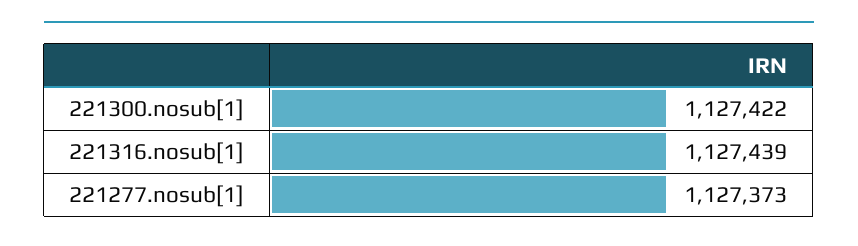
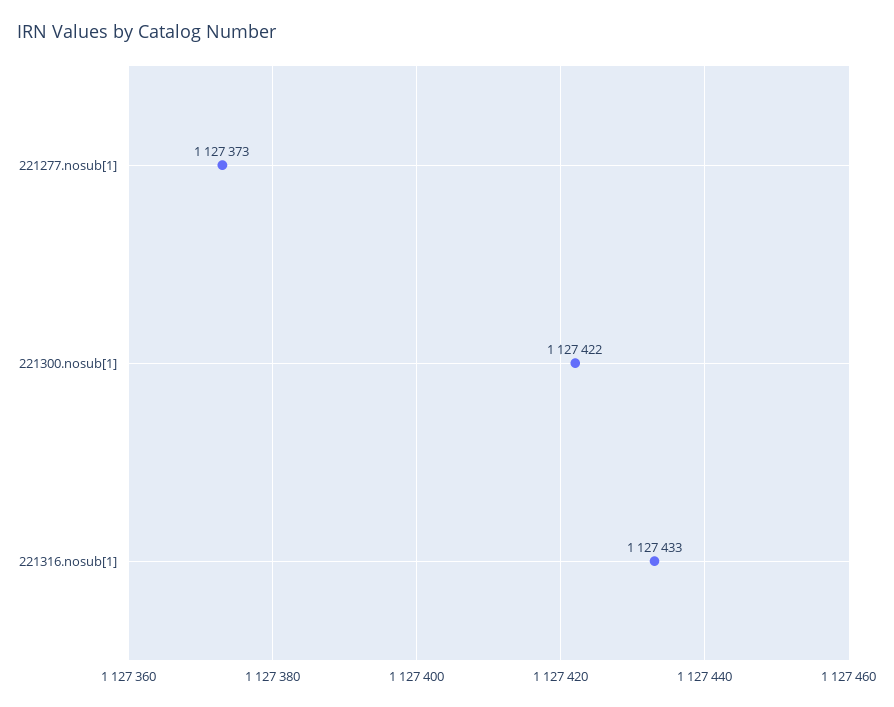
  {
    "221300.nosub[1]": 1127422,
-   "221316.nosub[1]": 1127439,
+   "221316.nosub[1]": 1127433,
    "221277.nosub[1]": 1127373
  }

